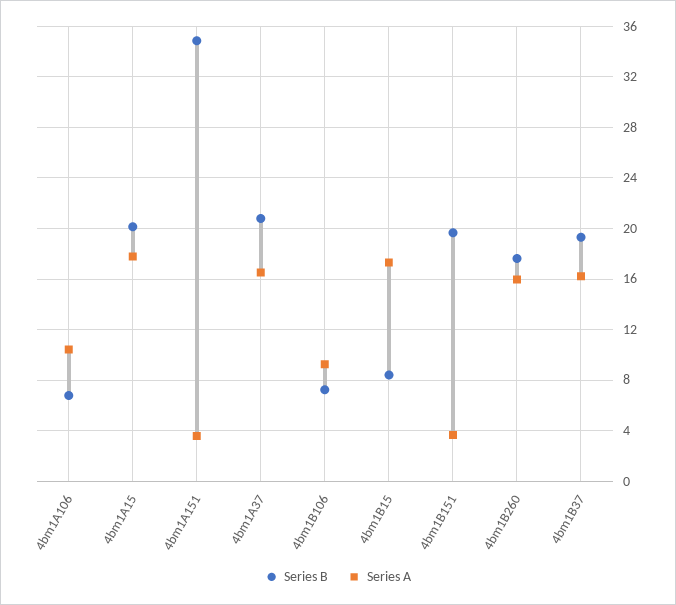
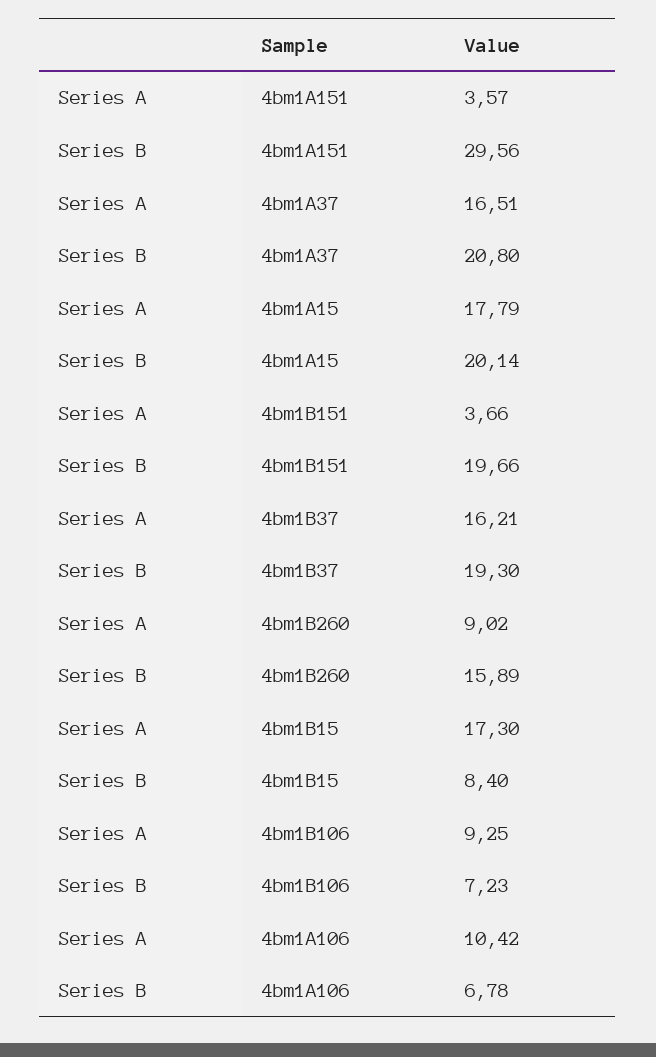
  {
    "Series B": {
      "4bm1A106": 6.78,
      "4bm1A15": 20.14,
-     "4bm1A151": 35,
+     "4bm1A151": 29.56,
      "4bm1A37": 20.8,
      "4bm1B106": 7.23,
      "4bm1B15": 8.4,
      "4bm1B151": 19.66,
-     "4bm1B260": 17.5,
+     "4bm1B260": 15.89,
      "4bm1B37": 19.3
    },
    "Series A": {
      "4bm1A106": 10.42,
      "4bm1A15": 17.79,
      "4bm1A151": 3.57,
      "4bm1A37": 16.51,
      "4bm1B106": 9.25,
      "4bm1B15": 17.3,
      "4bm1B151": 3.66,
-     "4bm1B260": 16,
+     "4bm1B260": 9.02,
      "4bm1B37": 16.21
    }
  }

